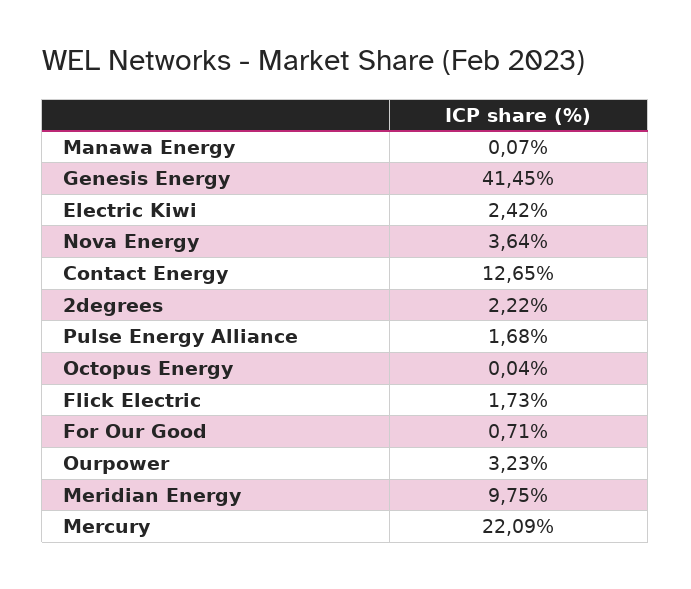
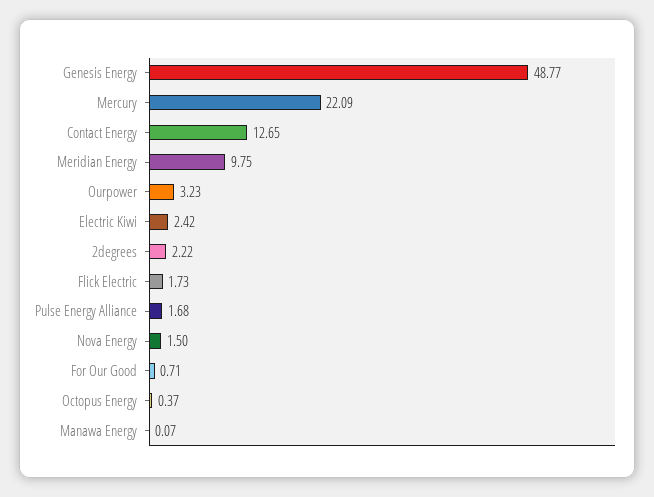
  {
    "Manawa Energy": 0.07,
-   "Genesis Energy": 41.45,
+   "Genesis Energy": 48.77,
    "Electric Kiwi": 2.42,
-   "Nova Energy": 3.64,
+   "Nova Energy": 1.5,
    "Contact Energy": 12.65,
    "2degrees": 2.22,
    "Pulse Energy Alliance": 1.68,
-   "Octopus Energy": 0.04,
+   "Octopus Energy": 0.37,
    "Flick Electric": 1.73,
    "For Our Good": 0.71,
    "Ourpower": 3.23,
    "Meridian Energy": 9.75,
    "Mercury": 22.09
  }

